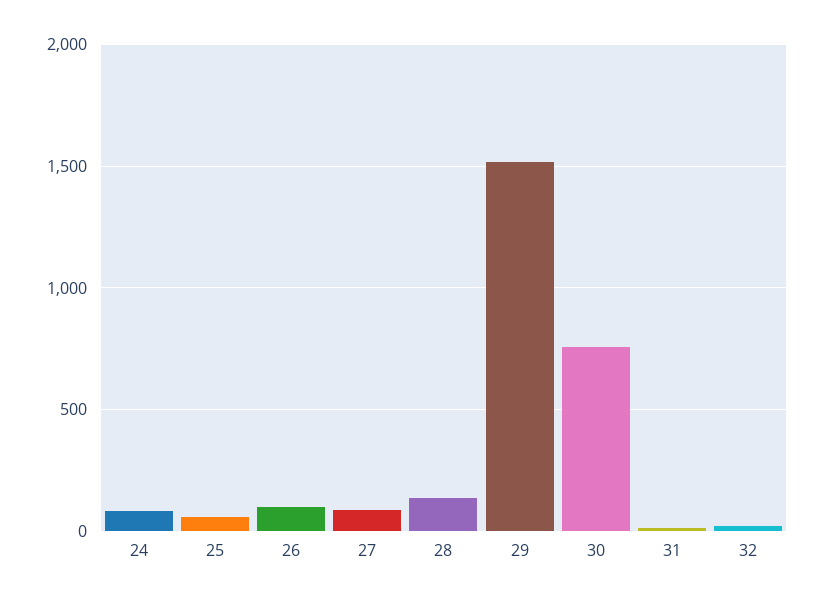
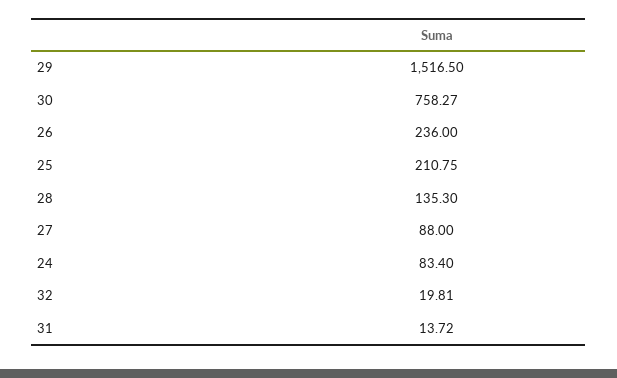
  {
    "24": 83.4,
-   "25": 50,
+   "25": 210.75,
-   "26": 100,
+   "26": 236,
    "27": 88,
    "28": 135.3,
    "29": 1516.5,
    "30": 758.27,
    "31": 13.72,
    "32": 19.81
  }

